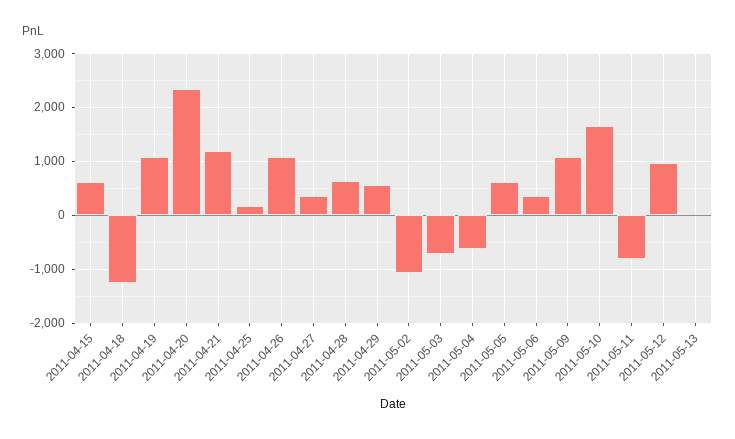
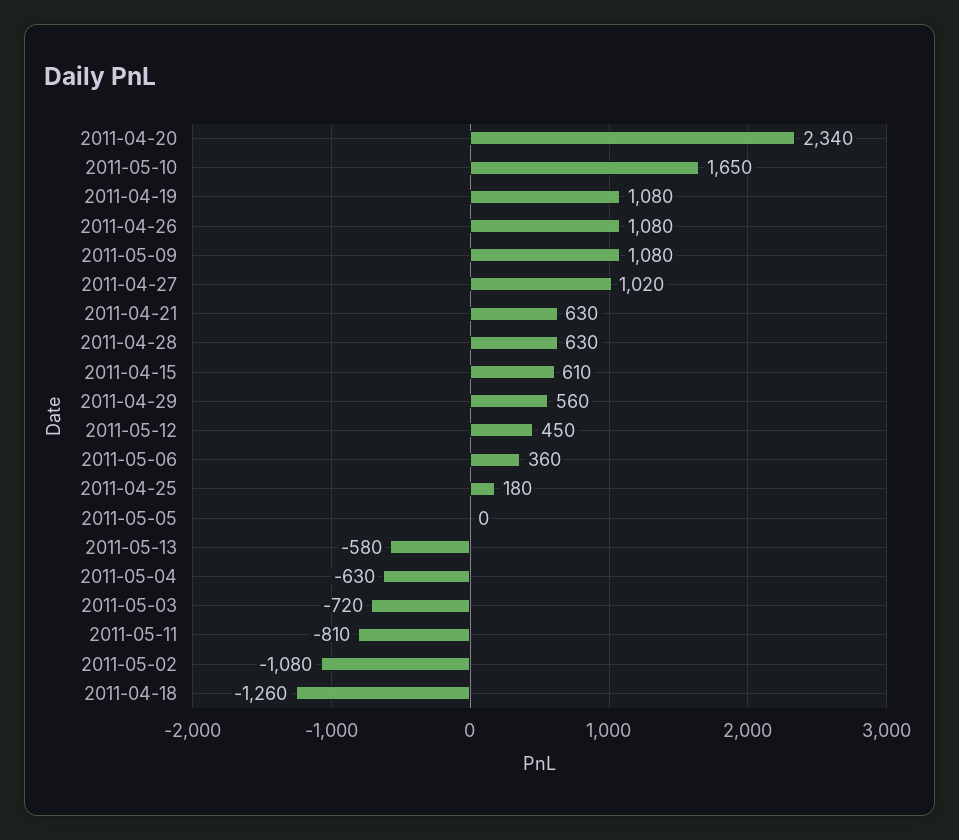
  {
    "2011-04-15": 610,
    "2011-04-18": -1260,
    "2011-04-19": 1080,
    "2011-04-20": 2340,
-   "2011-04-21": 1200,
+   "2011-04-21": 630,
    "2011-04-25": 180,
    "2011-04-26": 1080,
-   "2011-04-27": 400,
+   "2011-04-27": 1020,
    "2011-04-28": 630,
    "2011-04-29": 560,
    "2011-05-02": -1080,
    "2011-05-03": -720,
    "2011-05-04": -630,
-   "2011-05-05": 600,
+   "2011-05-05": 0,
    "2011-05-06": 360,
    "2011-05-09": 1080,
    "2011-05-10": 1650,
    "2011-05-11": -810,
-   "2011-05-12": 1000,
+   "2011-05-12": 450,
-   "2011-05-13": 0
+   "2011-05-13": -580
  }

